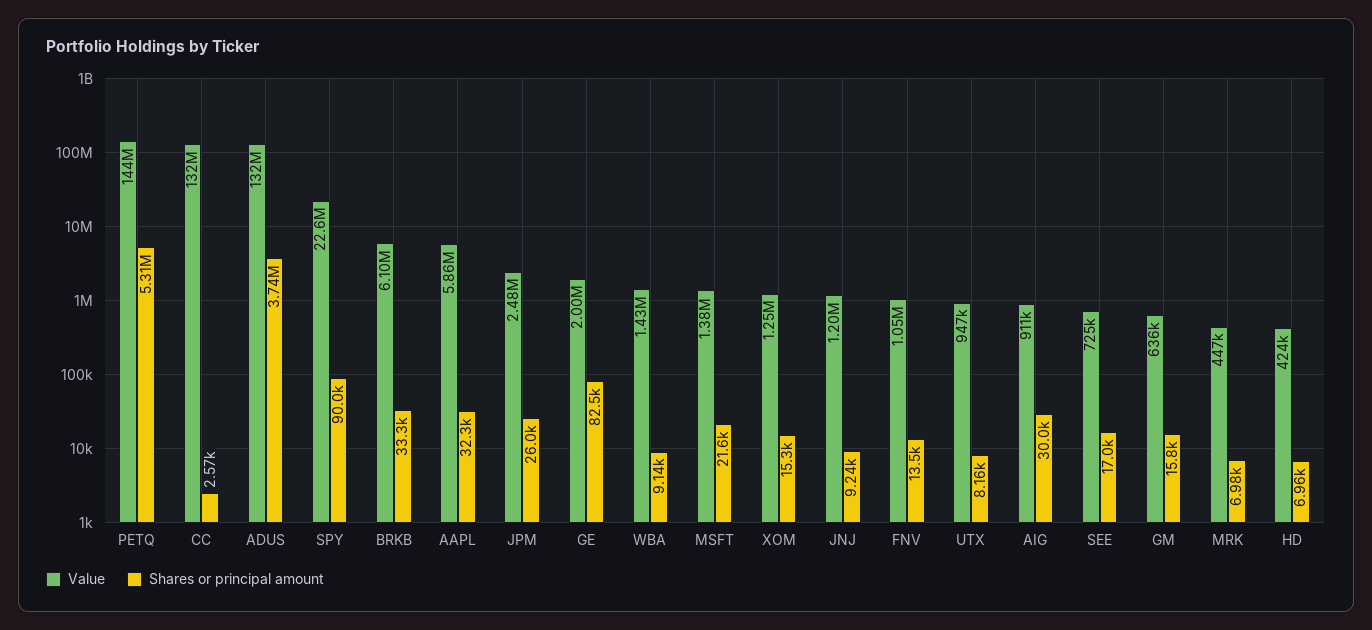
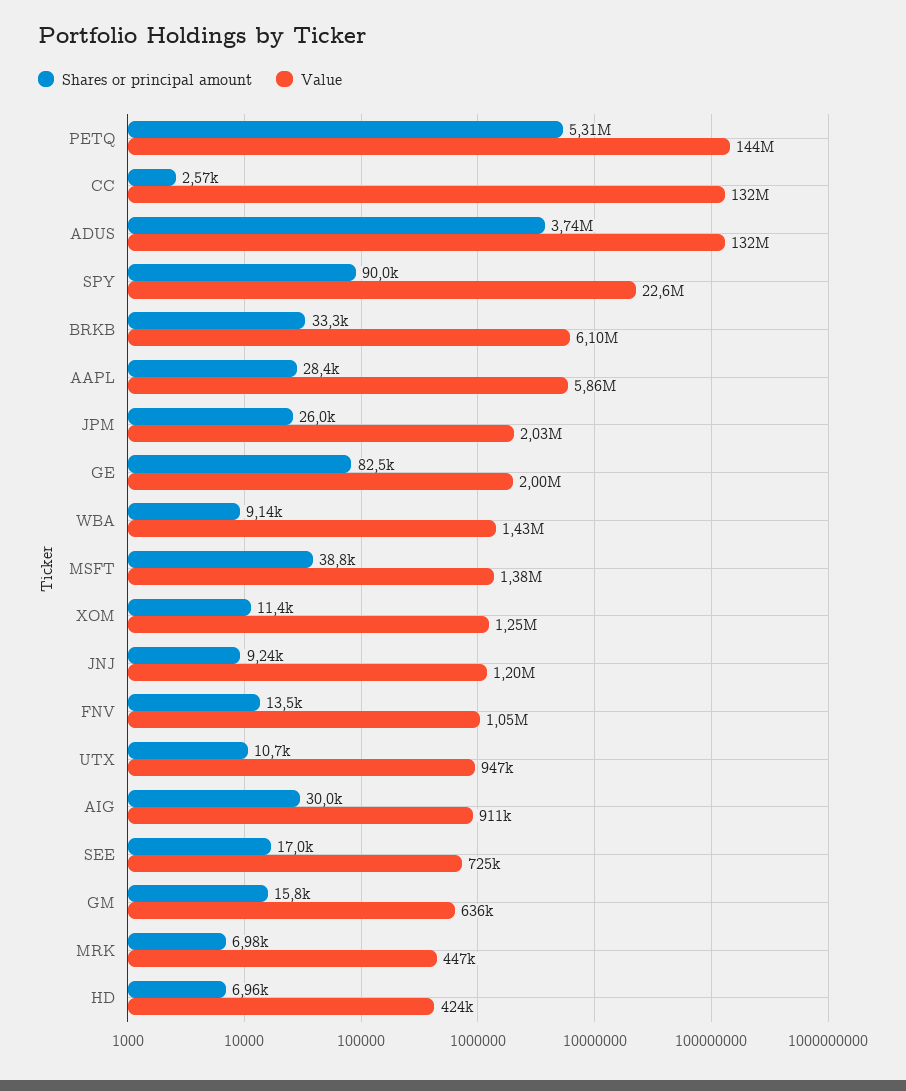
  {
    "Value": {
      "PETQ": 144000000,
      "CC": 132000000,
      "ADUS": 132000000,
      "SPY": 22600000,
      "BRKB": 6100000,
      "AAPL": 5860000,
-     "JPM": 2480000,
+     "JPM": 2030000,
      "GE": 2000000,
      "WBA": 1430000,
      "MSFT": 1380000,
      "XOM": 1250000,
      "JNJ": 1200000,
      "FNV": 1050000,
      "UTX": 947000,
      "AIG": 911000,
      "SEE": 725000,
      "GM": 636000,
      "MRK": 447000,
      "HD": 424000
    },
    "Shares or principal amount": {
      "PETQ": 5310000,
      "CC": 2570,
      "ADUS": 3740000,
      "SPY": 90000,
      "BRKB": 33300,
-     "AAPL": 32300,
+     "AAPL": 28400,
      "JPM": 26000,
      "GE": 82500,
      "WBA": 9140,
-     "MSFT": 21600,
+     "MSFT": 38800,
-     "XOM": 15300,
+     "XOM": 11400,
      "JNJ": 9240,
      "FNV": 13500,
-     "UTX": 8160,
+     "UTX": 10700,
      "AIG": 30000,
      "SEE": 17000,
      "GM": 15800,
      "MRK": 6980,
      "HD": 6960
    }
  }

